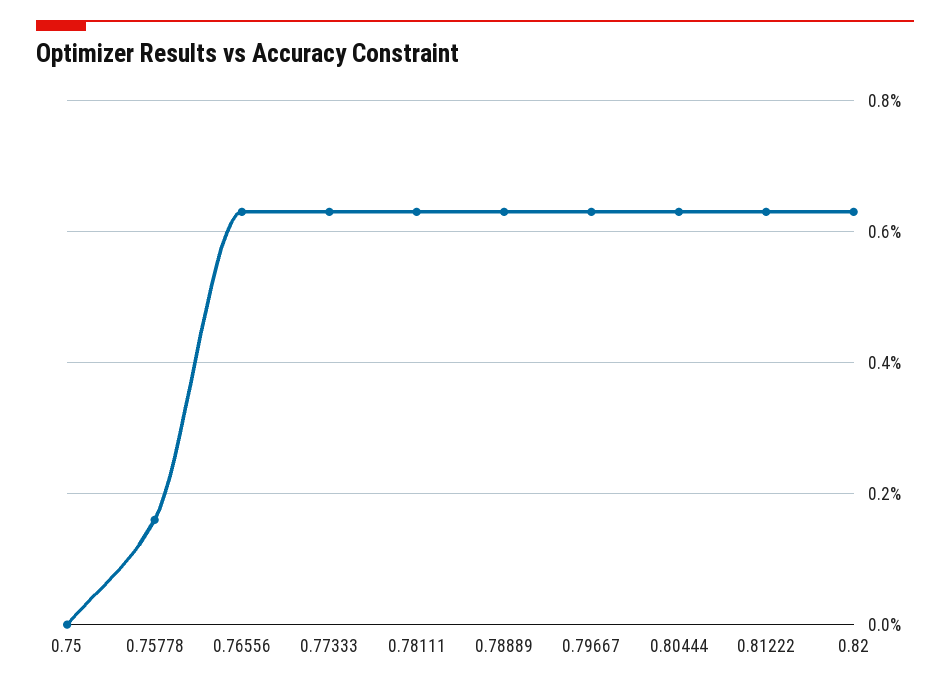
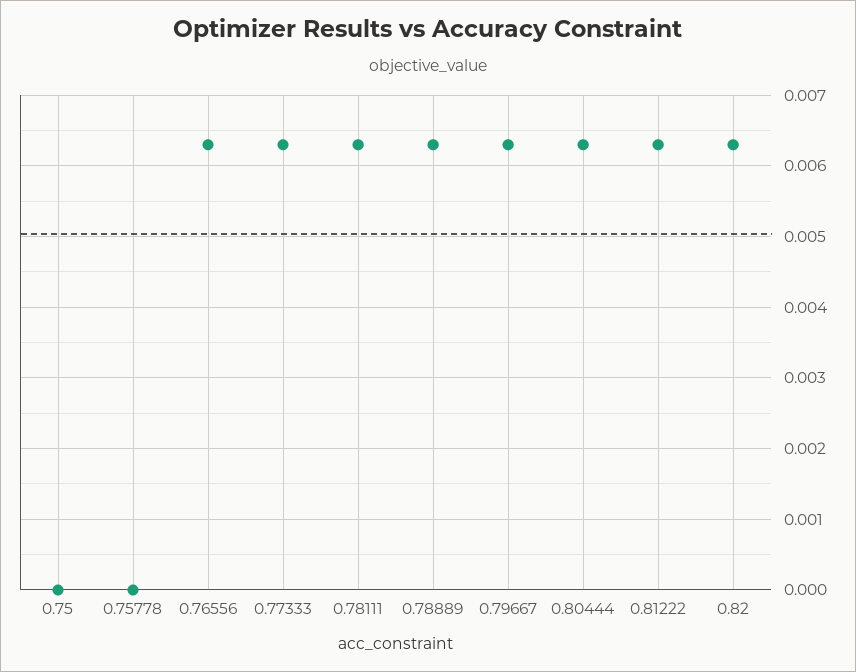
  {
    "0.75": 0,
-   "0.75778": 0.0015,
+   "0.75778": 0,
    "0.76556": 0.0063,
    "0.77333": 0.0063,
    "0.78111": 0.0063,
    "0.78889": 0.0063,
    "0.79667": 0.0063,
    "0.80444": 0.0063,
    "0.81222": 0.0063,
    "0.82": 0.0063
  }

